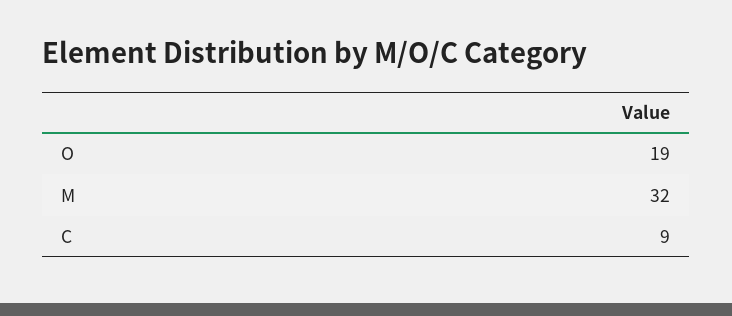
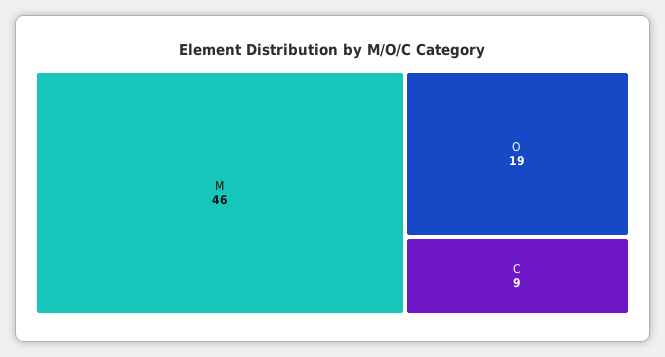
  {
    "O": 19,
-   "M": 32,
+   "M": 46,
    "C": 9
  }

